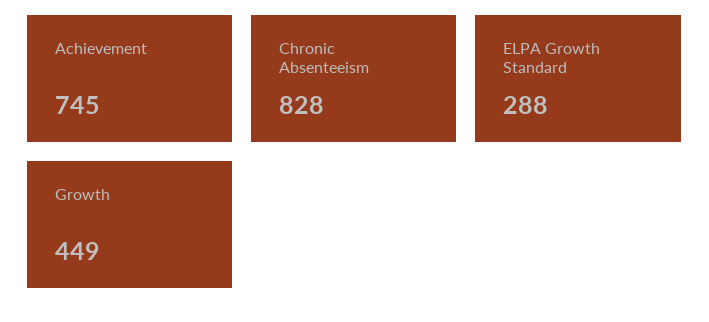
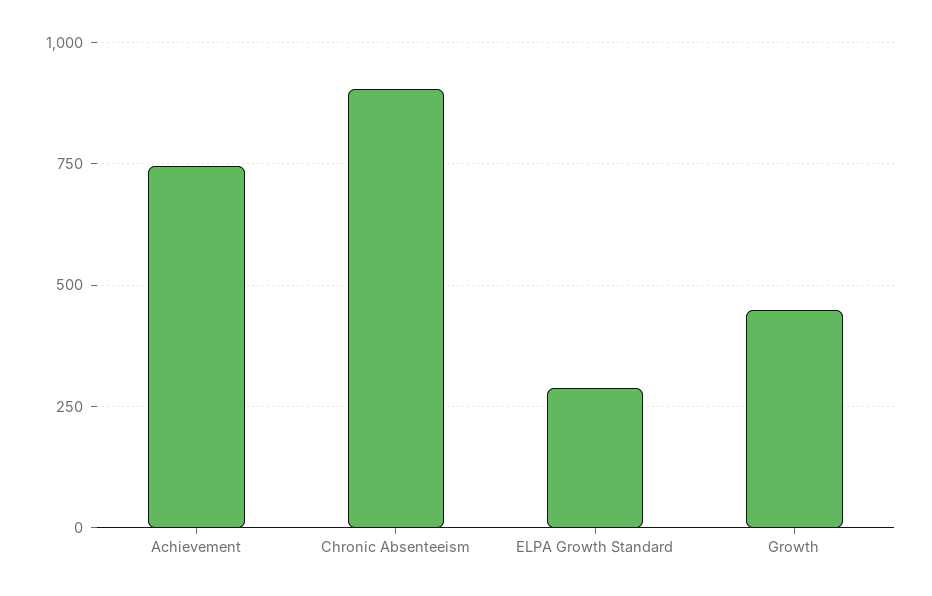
  {
    "Achievement": 745,
-   "Chronic Absenteeism": 828,
+   "Chronic Absenteeism": 900,
    "ELPA Growth Standard": 288,
    "Growth": 449
  }

